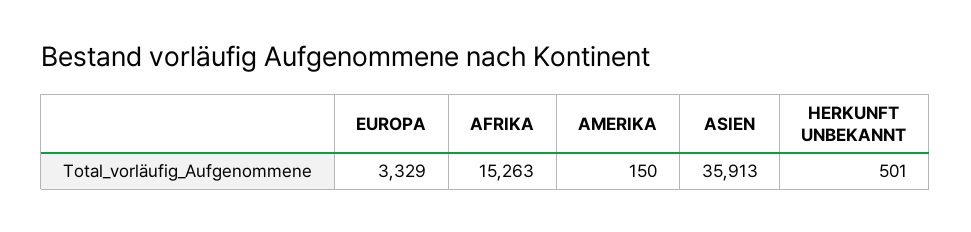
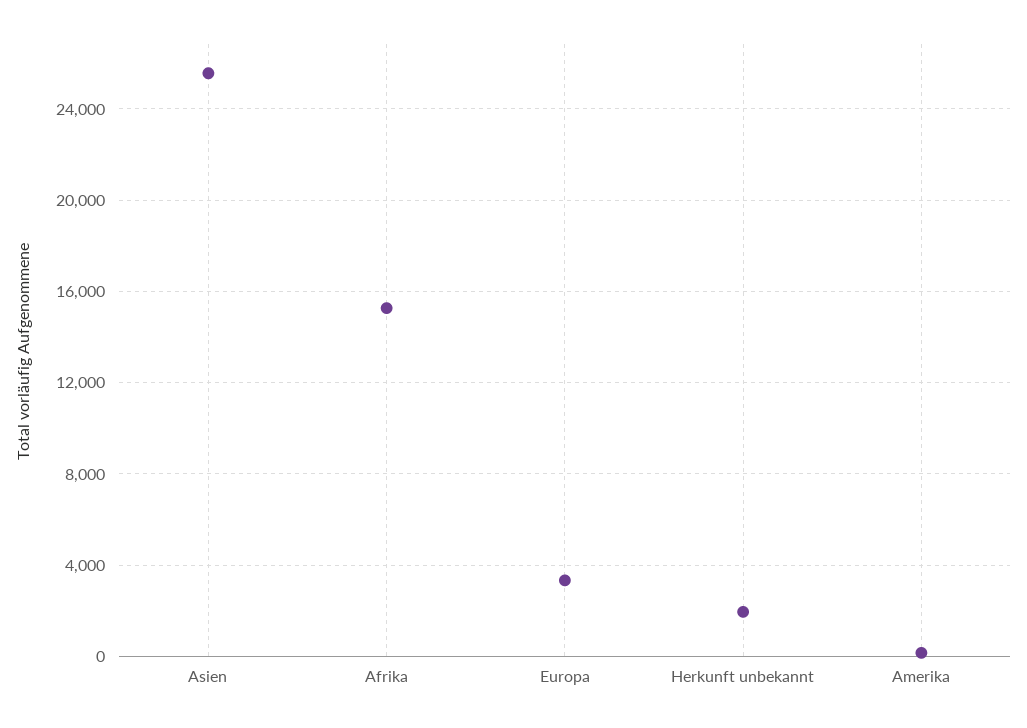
  {
    "EUROPA": 3329,
    "AFRIKA": 15263,
    "AMERIKA": 150,
-   "ASIEN": 35913,
+   "ASIEN": 25500,
-   "HERKUNFT UNBEKANNT": 501
+   "HERKUNFT UNBEKANNT": 2000
  }

